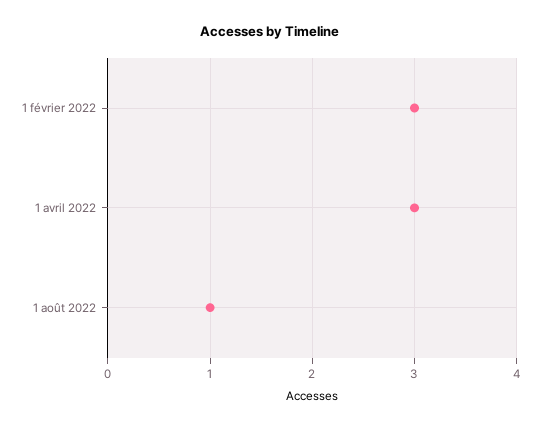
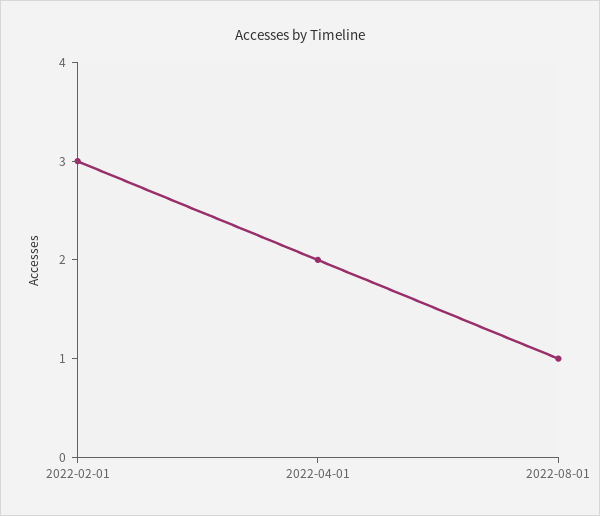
  {
    "1 février 2022": 3,
-   "1 avril 2022": 3,
+   "1 avril 2022": 2,
    "1 août 2022": 1
  }

